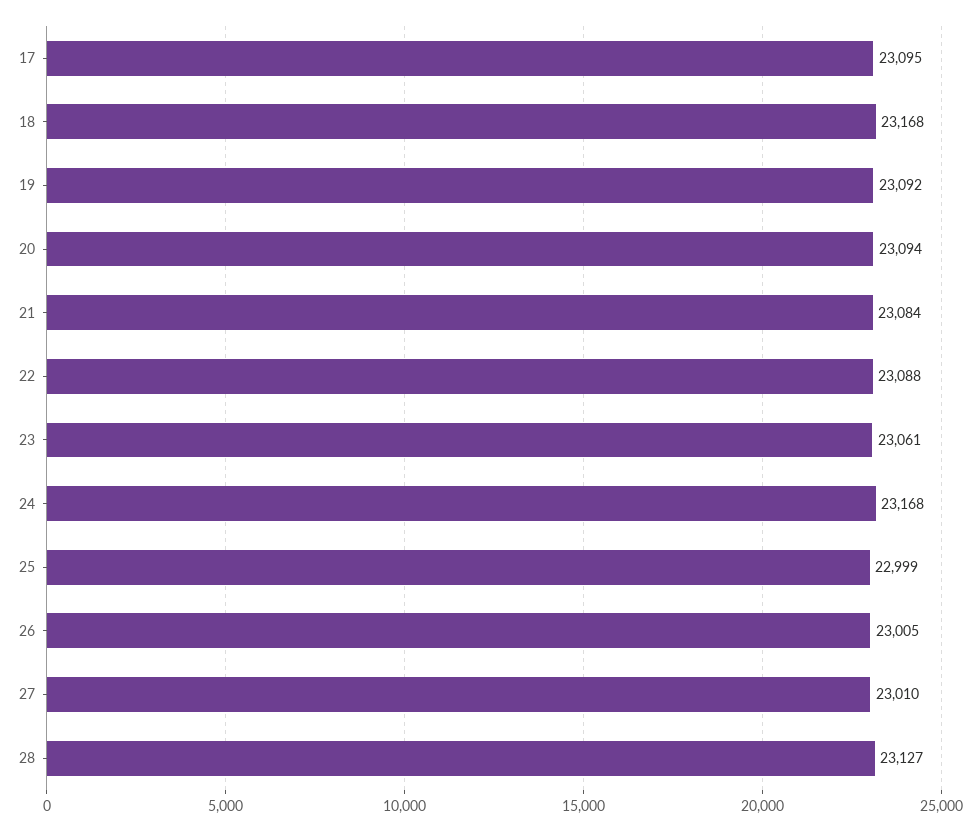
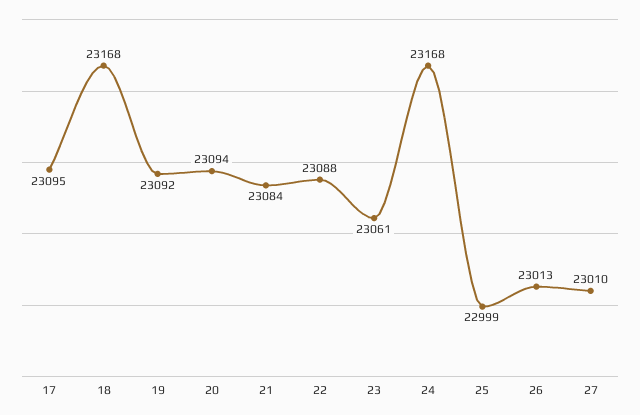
  {
    "17": 23095,
    "18": 23168,
    "19": 23092,
    "20": 23094,
    "21": 23084,
    "22": 23088,
    "23": 23061,
    "24": 23168,
    "25": 22999,
-   "26": 23005,
+   "26": 23013,
-   "27": 23010,
+   "27": 23010
-   "28": 23127
  }

